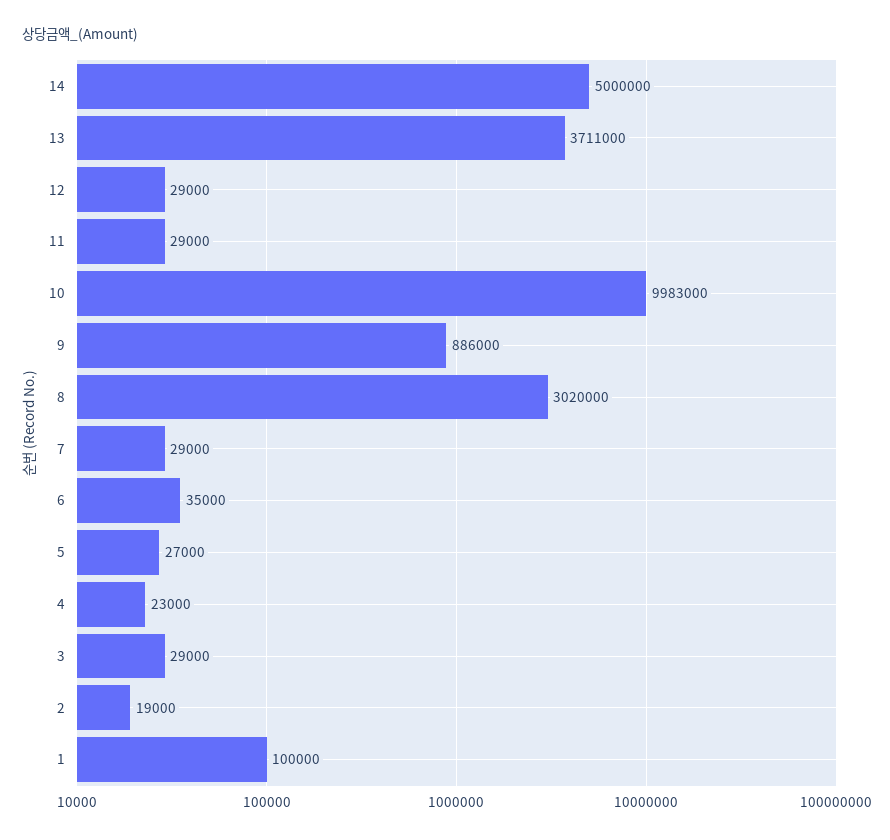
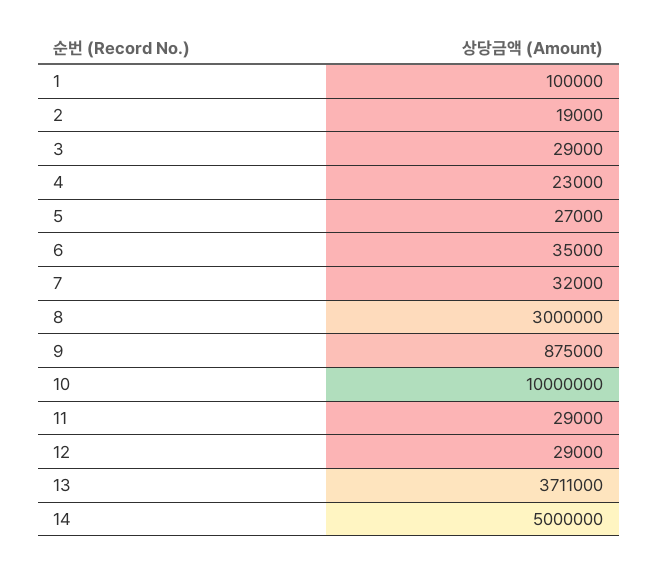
  {
    "14": 5000000,
    "13": 3711000,
    "12": 29000,
    "11": 29000,
-   "10": 9983000,
+   "10": 10000000,
-   "9": 886000,
+   "9": 875000,
-   "8": 3020000,
+   "8": 3000000,
-   "7": 29000,
+   "7": 32000,
    "6": 35000,
    "5": 27000,
    "4": 23000,
    "3": 29000,
    "2": 19000,
    "1": 100000
  }

